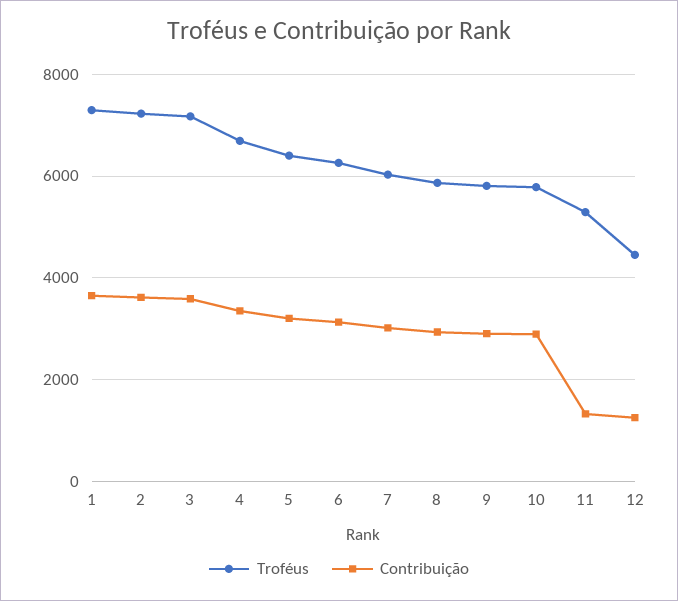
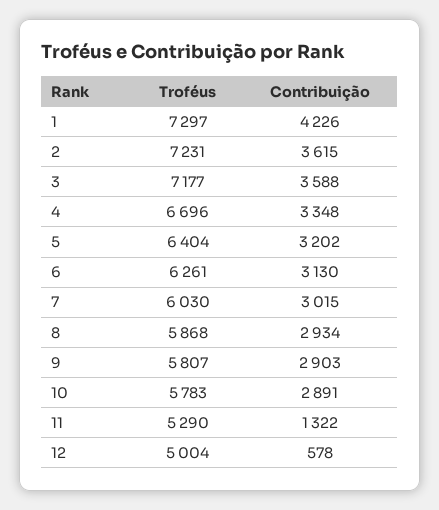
  {
    "Troféus": {
      "1": 7297,
      "2": 7231,
      "3": 7177,
      "4": 6696,
      "5": 6404,
      "6": 6261,
      "7": 6030,
      "8": 5868,
      "9": 5807,
      "10": 5783,
      "11": 5290,
-     "12": 4400
+     "12": 5004
    },
    "Contribuição": {
-     "1": 3600,
+     "1": 4226,
      "2": 3615,
      "3": 3588,
      "4": 3348,
      "5": 3202,
      "6": 3130,
      "7": 3015,
      "8": 2934,
      "9": 2903,
      "10": 2891,
      "11": 1322,
-     "12": 1200
+     "12": 578
    }
  }

